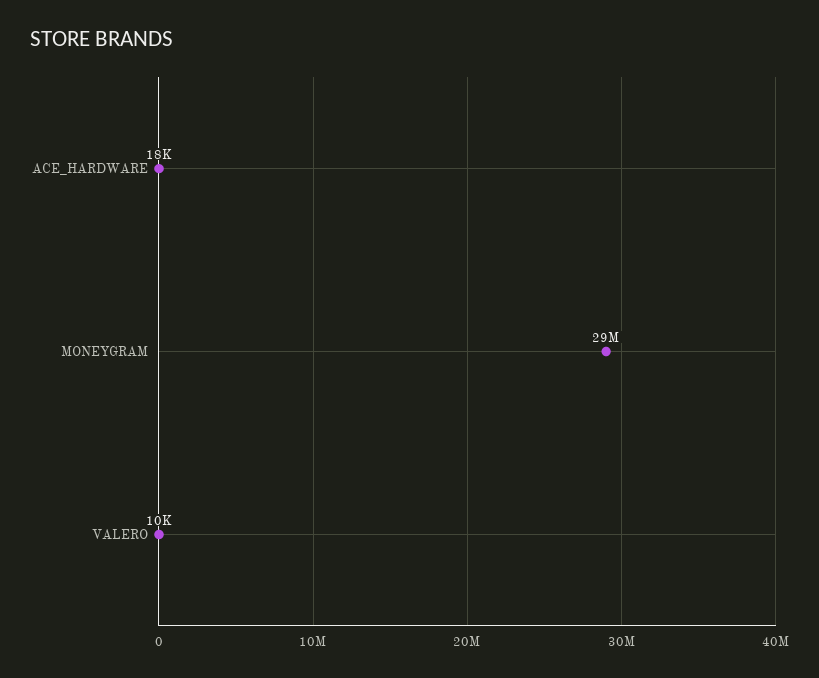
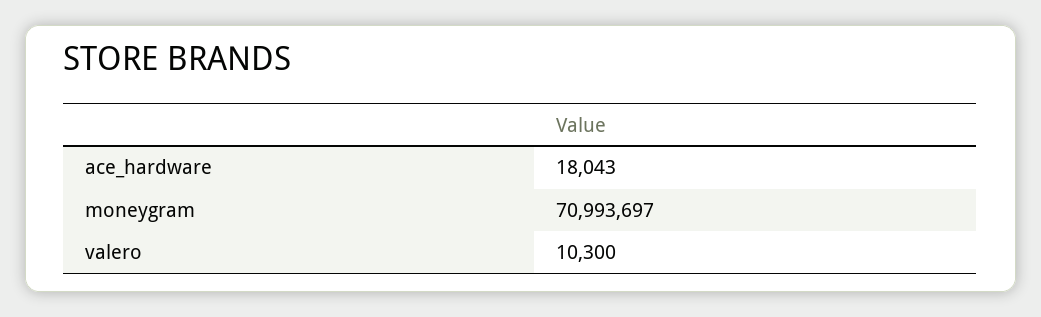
  {
    "ACE_HARDWARE": 18043,
-   "MONEYGRAM": 29000000,
+   "MONEYGRAM": 70993697,
    "VALERO": 10300
  }

